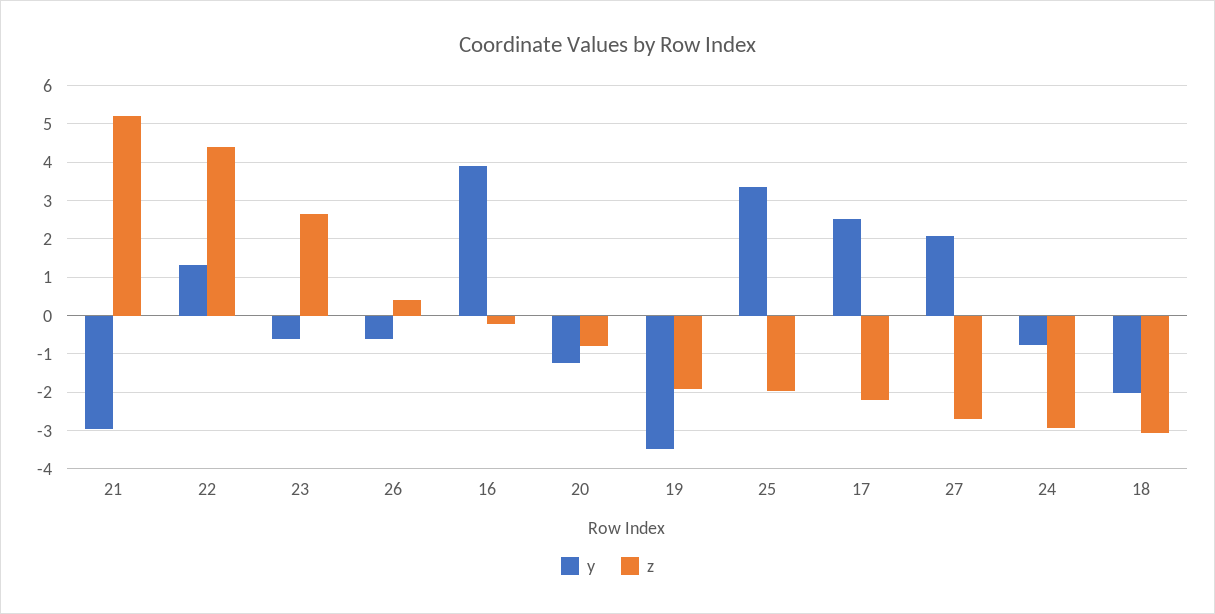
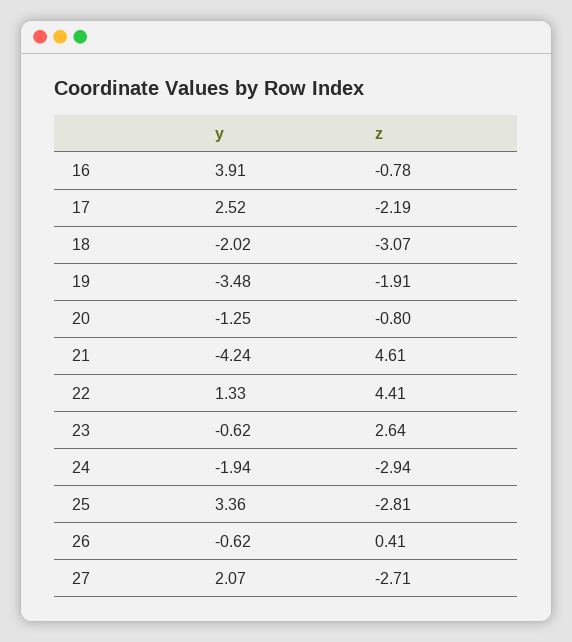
  {
    "y": {
-     "21": -3,
+     "21": -4.24,
      "22": 1.33,
      "23": -0.62,
      "26": -0.62,
      "16": 3.91,
      "20": -1.25,
      "19": -3.48,
      "25": 3.36,
      "17": 2.52,
      "27": 2.07,
-     "24": -0.8,
+     "24": -1.94,
      "18": -2.02
    },
    "z": {
-     "21": 5.2,
+     "21": 4.61,
      "22": 4.41,
      "23": 2.64,
      "26": 0.41,
-     "16": -0.2,
+     "16": -0.78,
      "20": -0.8,
      "19": -1.91,
-     "25": -2,
+     "25": -2.81,
      "17": -2.19,
      "27": -2.71,
      "24": -2.94,
      "18": -3.07
    }
  }

